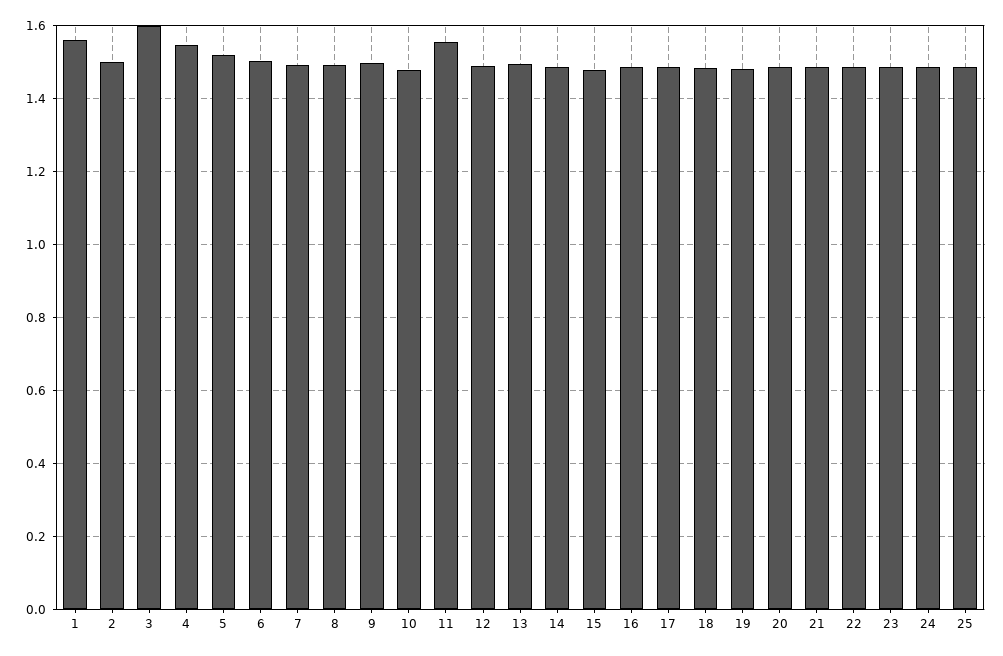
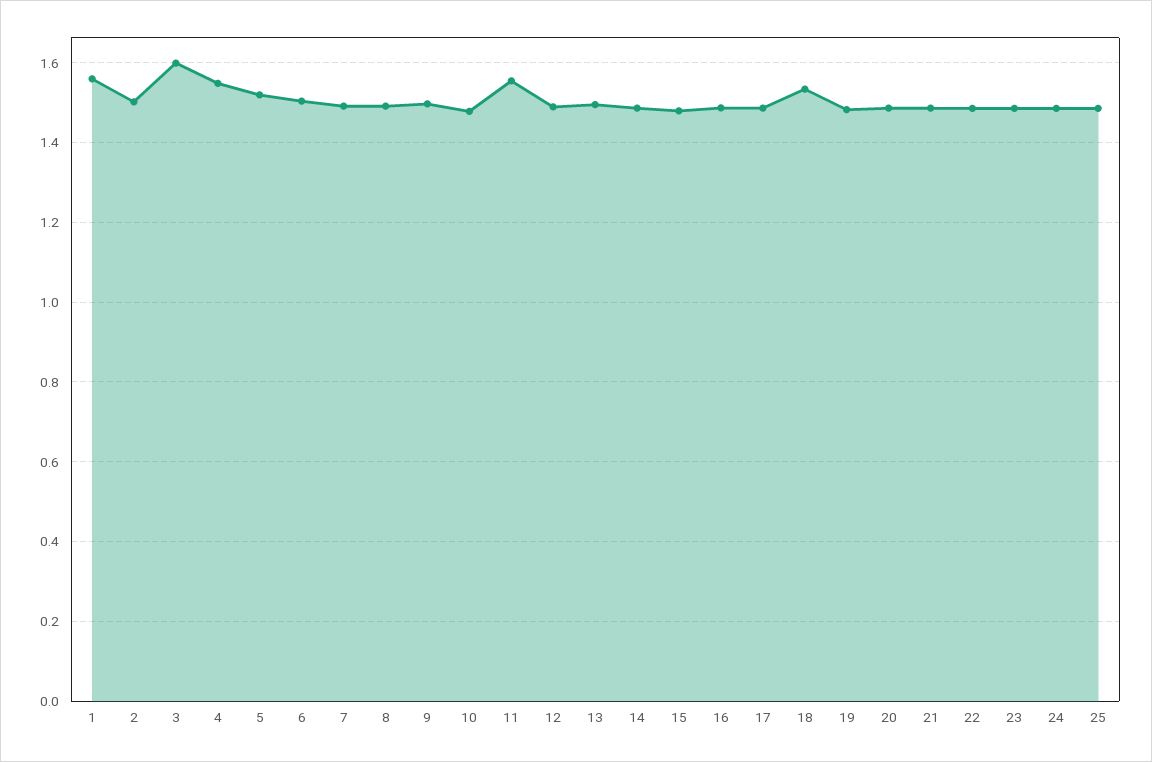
  {
    "1": 1.56,
    "2": 1.5,
    "3": 1.6,
    "4": 1.54,
    "5": 1.52,
    "6": 1.5,
    "7": 1.5,
    "8": 1.5,
    "9": 1.5,
    "10": 1.48,
    "11": 1.56,
    "12": 1.48,
    "13": 1.5,
    "14": 1.48,
    "15": 1.48,
    "16": 1.48,
    "17": 1.48,
-   "18": 1.48,
+   "18": 1.54,
    "19": 1.48,
    "20": 1.48,
    "21": 1.48,
    "22": 1.48,
    "23": 1.48,
    "24": 1.48,
    "25": 1.48
  }

